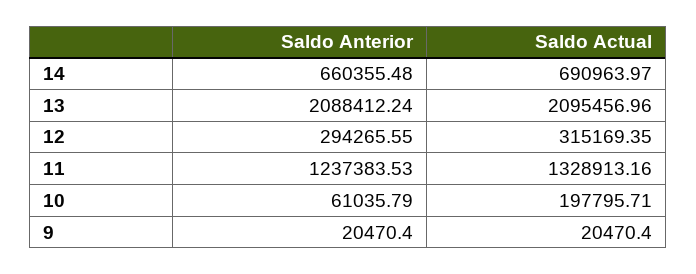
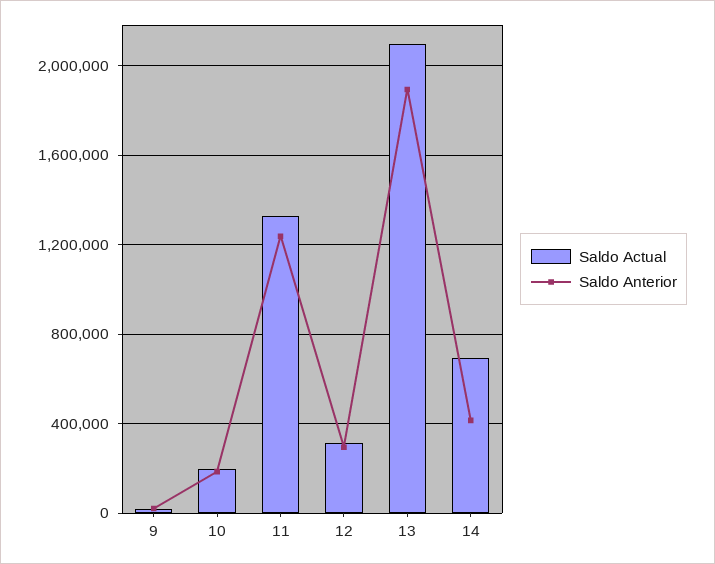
  {
    "Saldo Anterior": {
-     "14": 660355.48,
+     "14": 400000,
-     "13": 2088412.24,
+     "13": 1900000,
      "12": 294265.55,
      "11": 1237383.53,
-     "10": 61035.79,
+     "10": 200000,
      "9": 20470.4
    },
    "Saldo Actual": {
      "14": 690963.97,
      "13": 2095456.96,
      "12": 315169.35,
      "11": 1328913.16,
      "10": 197795.71,
      "9": 20470.4
    }
  }

